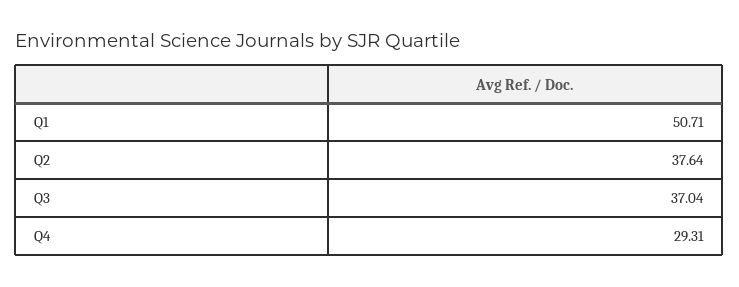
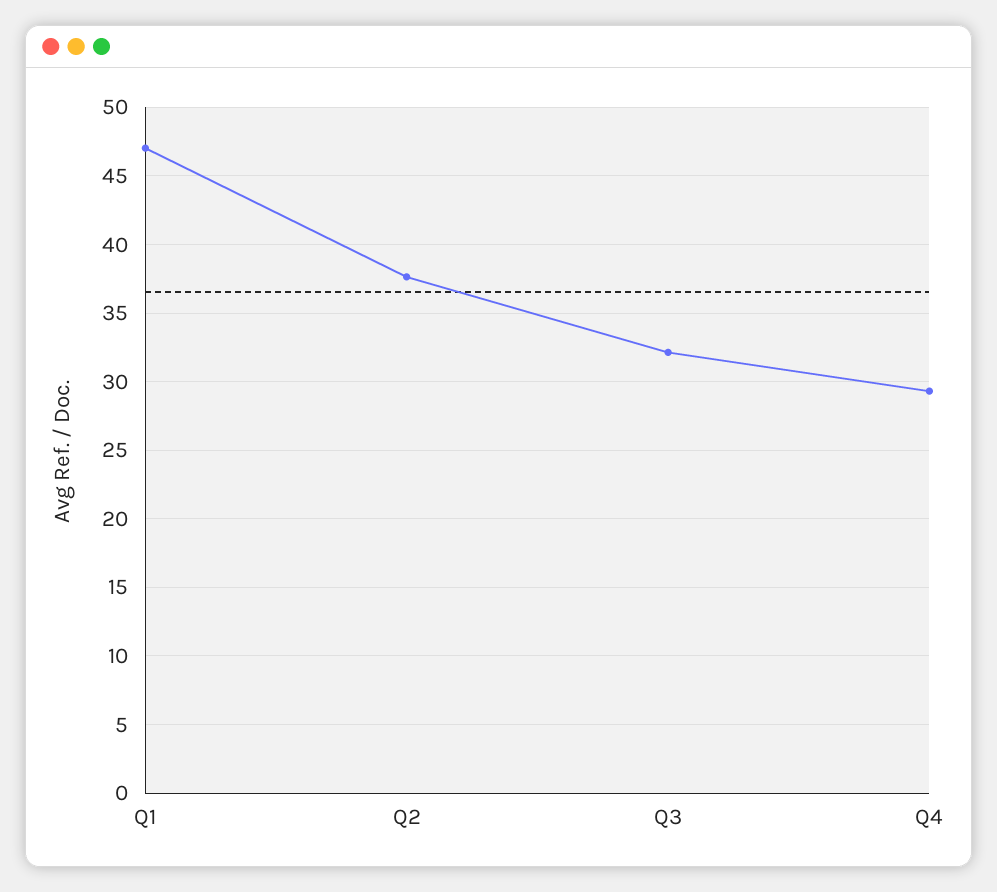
  {
-   "Q1": 50.71,
+   "Q1": 47,
    "Q2": 37.64,
-   "Q3": 37.04,
+   "Q3": 32,
    "Q4": 29.31
  }

